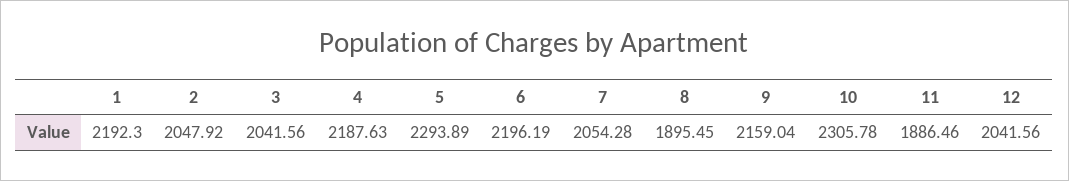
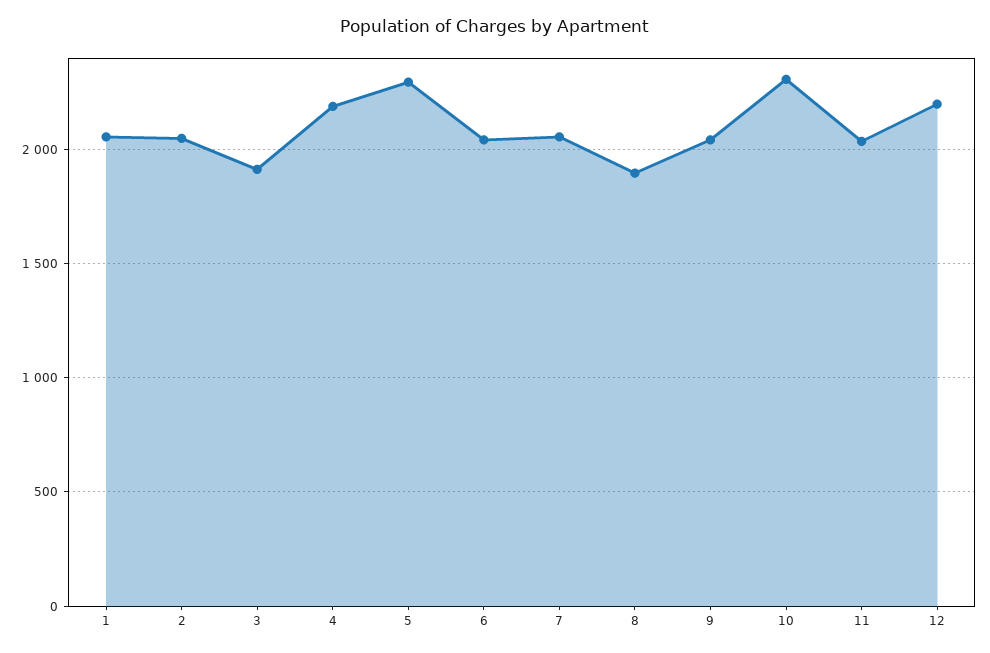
  {
-   "1": 2192.3,
+   "1": 2050,
    "2": 2047.92,
-   "3": 2041.56,
+   "3": 1900,
    "4": 2187.63,
    "5": 2293.89,
-   "6": 2196.19,
+   "6": 2050,
    "7": 2054.28,
    "8": 1895.45,
-   "9": 2159.04,
+   "9": 2050,
    "10": 2305.78,
-   "11": 1886.46,
+   "11": 2050,
-   "12": 2041.56
+   "12": 2200
  }

